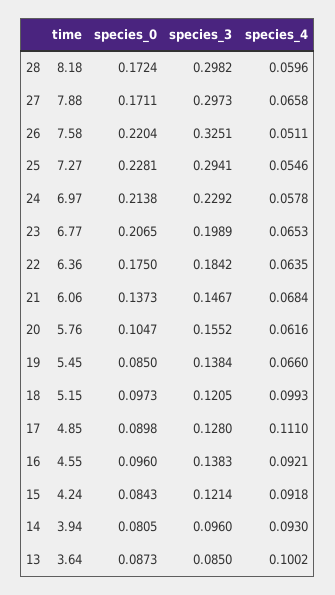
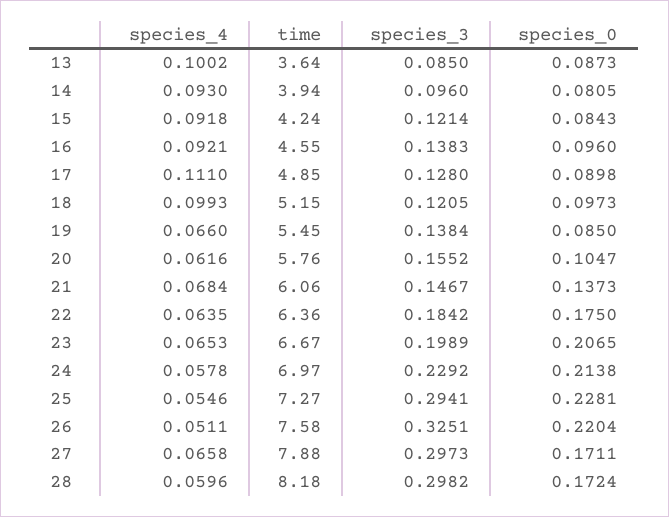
  {
    "time": {
      "28": 8.18,
      "27": 7.88,
      "26": 7.58,
      "25": 7.27,
      "24": 6.97,
-     "23": 6.77,
+     "23": 6.67,
      "22": 6.36,
      "21": 6.06,
      "20": 5.76,
      "19": 5.45,
      "18": 5.15,
      "17": 4.85,
      "16": 4.55,
      "15": 4.24,
      "14": 3.94,
      "13": 3.64
    },
    "species_0": {
      "28": 0.1724,
      "27": 0.1711,
      "26": 0.2204,
      "25": 0.2281,
      "24": 0.2138,
      "23": 0.2065,
      "22": 0.175,
      "21": 0.1373,
      "20": 0.1047,
      "19": 0.085,
      "18": 0.0973,
      "17": 0.0898,
      "16": 0.096,
      "15": 0.0843,
      "14": 0.0805,
      "13": 0.0873
    },
    "species_3": {
      "28": 0.2982,
      "27": 0.2973,
      "26": 0.3251,
      "25": 0.2941,
      "24": 0.2292,
      "23": 0.1989,
      "22": 0.1842,
      "21": 0.1467,
      "20": 0.1552,
      "19": 0.1384,
      "18": 0.1205,
      "17": 0.128,
      "16": 0.1383,
      "15": 0.1214,
      "14": 0.096,
      "13": 0.085
    },
    "species_4": {
      "28": 0.0596,
      "27": 0.0658,
      "26": 0.0511,
      "25": 0.0546,
      "24": 0.0578,
      "23": 0.0653,
      "22": 0.0635,
      "21": 0.0684,
      "20": 0.0616,
      "19": 0.066,
      "18": 0.0993,
      "17": 0.111,
      "16": 0.0921,
      "15": 0.0918,
      "14": 0.093,
      "13": 0.1002
    }
  }

